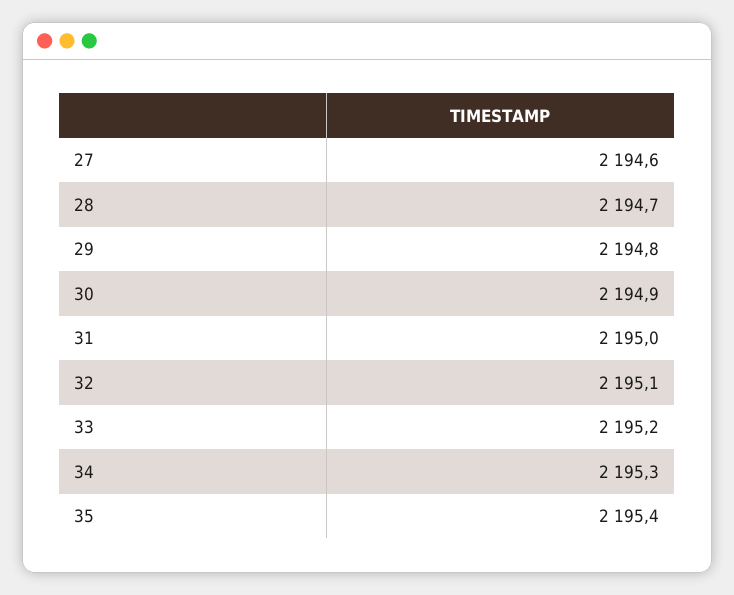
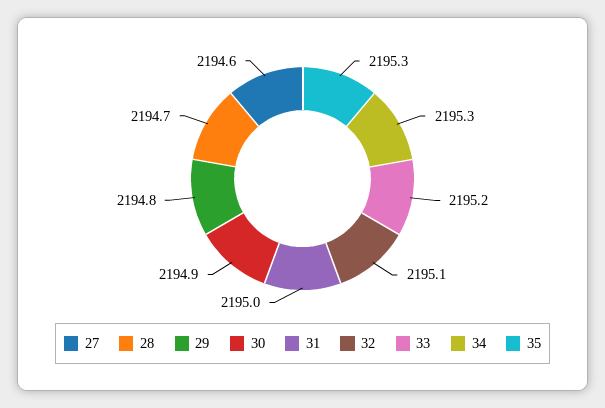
  {
    "27": 2194.6,
    "28": 2194.7,
    "29": 2194.8,
    "30": 2194.9,
    "31": 2195,
    "32": 2195.1,
    "33": 2195.2,
    "34": 2195.3,
-   "35": 2195.4
+   "35": 2195.3
  }

